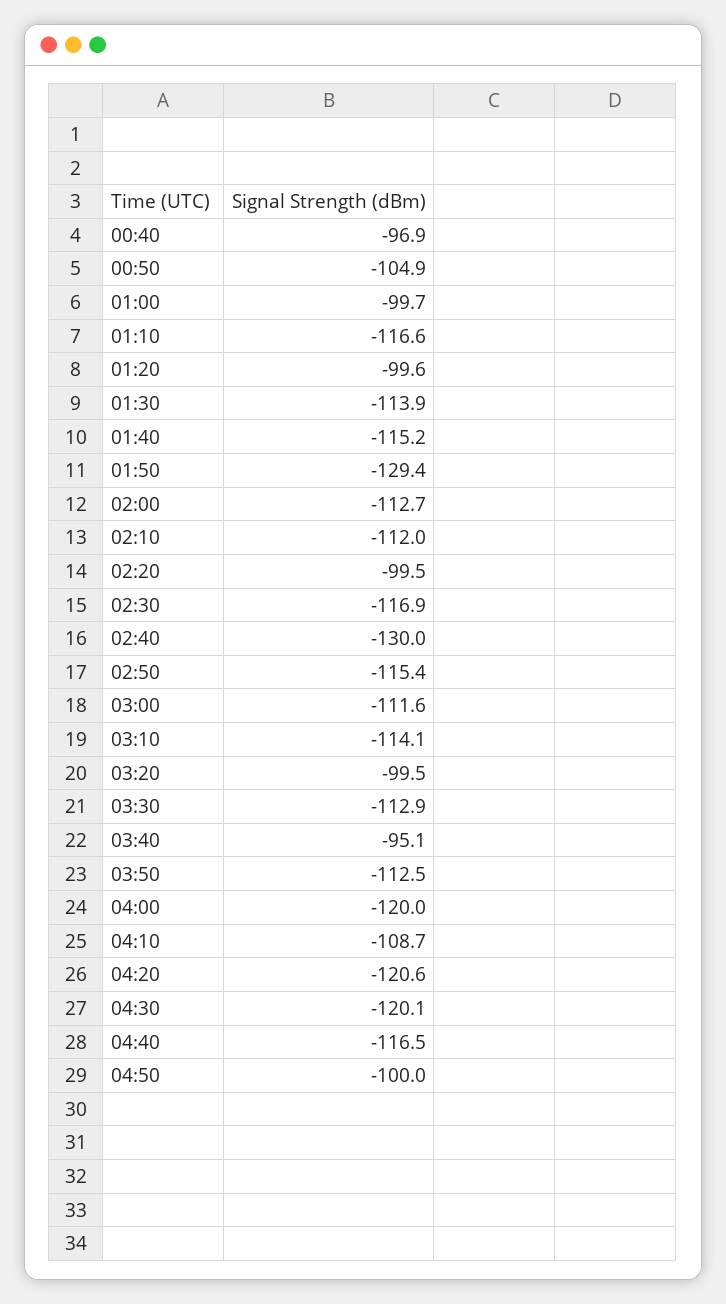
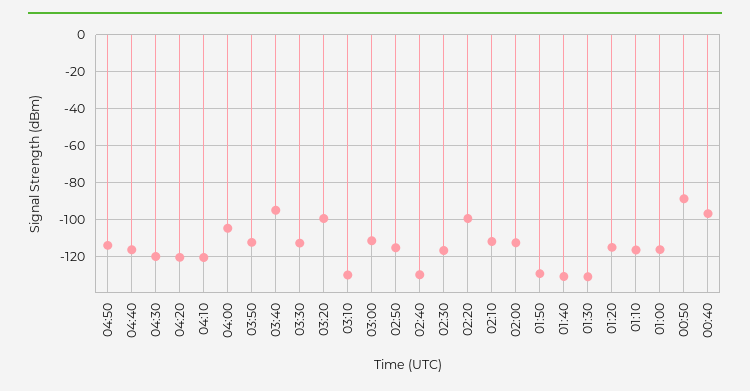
  {
    "00:40": -96.9,
-   "00:50": -104.9,
+   "00:50": -90,
-   "01:00": -99.7,
+   "01:00": -115,
    "01:10": -116.6,
-   "01:20": -99.6,
+   "01:20": -115,
-   "01:30": -113.9,
+   "01:30": -130,
-   "01:40": -115.2,
+   "01:40": -130,
    "01:50": -129.4,
    "02:00": -112.7,
    "02:10": -112,
    "02:20": -99.5,
    "02:30": -116.9,
    "02:40": -130,
    "02:50": -115.4,
    "03:00": -111.6,
-   "03:10": -114.1,
+   "03:10": -130,
    "03:20": -99.5,
    "03:30": -112.9,
    "03:40": -95.1,
    "03:50": -112.5,
-   "04:00": -120,
+   "04:00": -105,
-   "04:10": -108.7,
+   "04:10": -120,
    "04:20": -120.6,
    "04:30": -120.1,
    "04:40": -116.5,
-   "04:50": -100
+   "04:50": -115
  }

